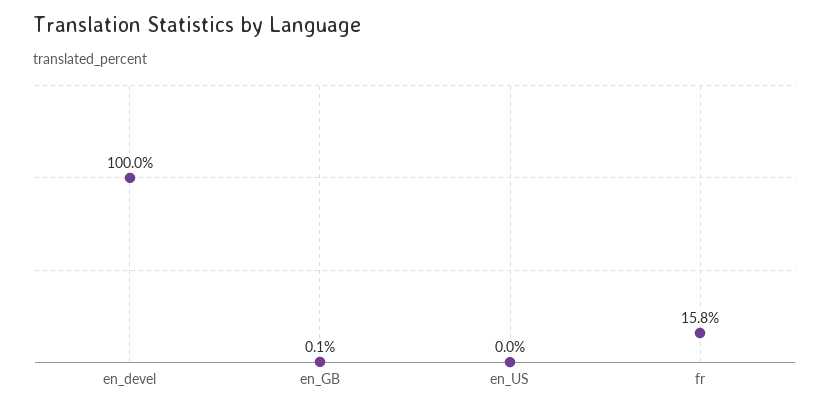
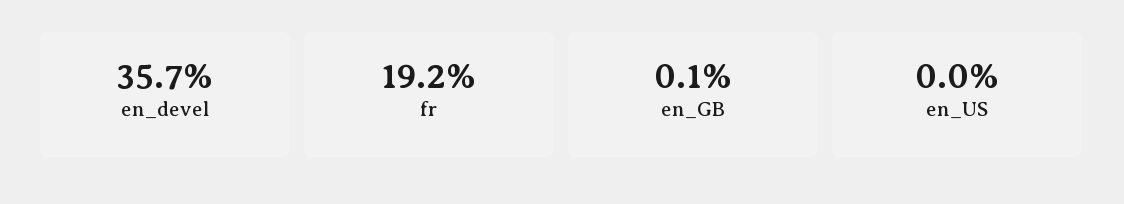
  {
-   "en_devel": 100,
+   "en_devel": 35.7,
    "en_GB": 0.1,
    "en_US": 0,
-   "fr": 15.8
+   "fr": 19.2
  }

